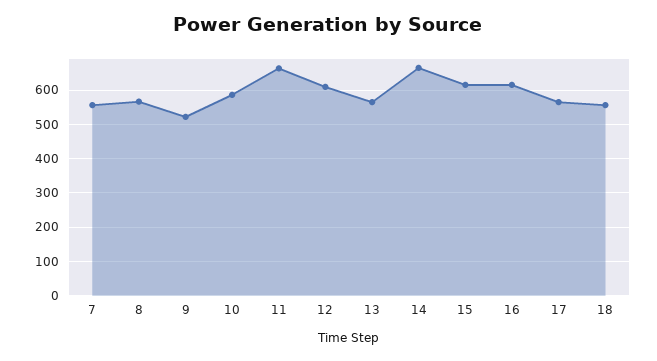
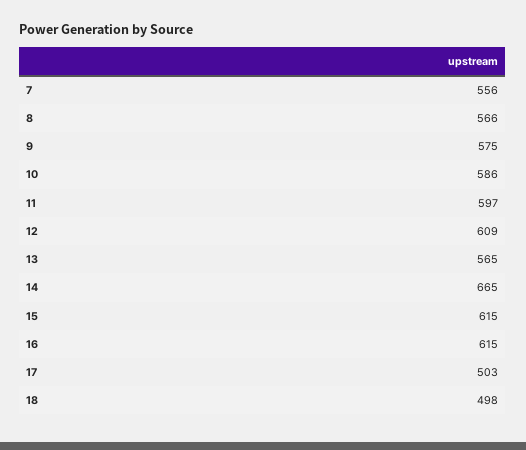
  {
    "7": 556,
    "8": 566,
-   "9": 520,
+   "9": 575,
    "10": 586,
-   "11": 660,
+   "11": 597,
    "12": 609,
    "13": 565,
    "14": 665,
    "15": 615,
    "16": 615,
-   "17": 560,
+   "17": 503,
-   "18": 560
+   "18": 498
  }

